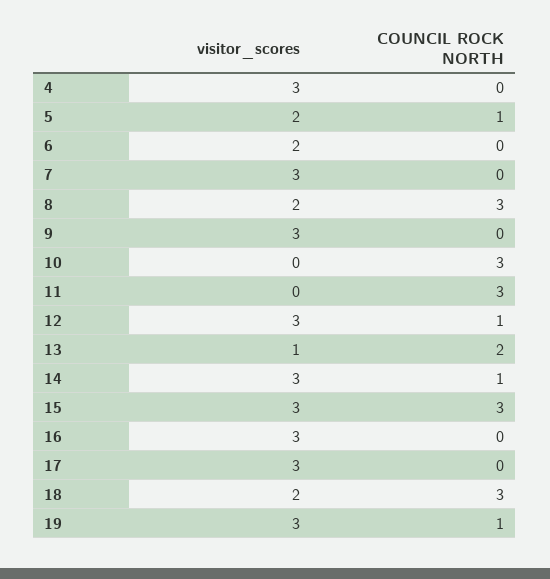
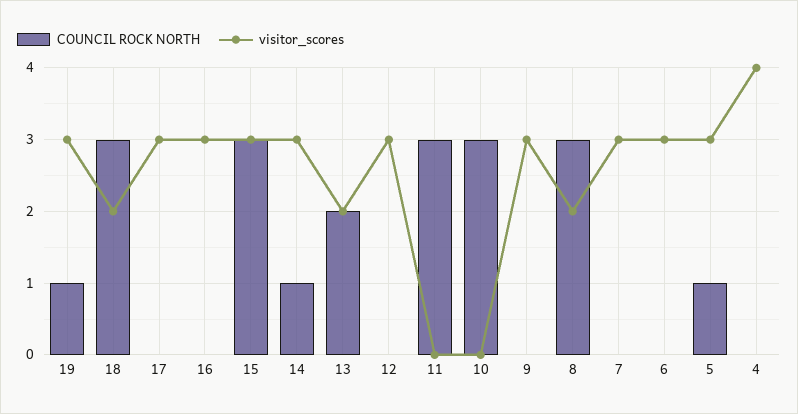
  {
    "visitor_scores": {
-     "4": 3,
+     "4": 4,
-     "5": 2,
+     "5": 3,
-     "6": 2,
+     "6": 3,
      "7": 3,
      "8": 2,
      "9": 3,
      "10": 0,
      "11": 0,
      "12": 3,
-     "13": 1,
+     "13": 2,
      "14": 3,
      "15": 3,
      "16": 3,
      "17": 3,
      "18": 2,
      "19": 3
    },
    "COUNCIL ROCK NORTH": {
      "4": 0,
      "5": 1,
      "6": 0,
      "7": 0,
      "8": 3,
      "9": 0,
      "10": 3,
      "11": 3,
-     "12": 1,
+     "12": 0,
      "13": 2,
      "14": 1,
      "15": 3,
      "16": 0,
      "17": 0,
      "18": 3,
      "19": 1
    }
  }

